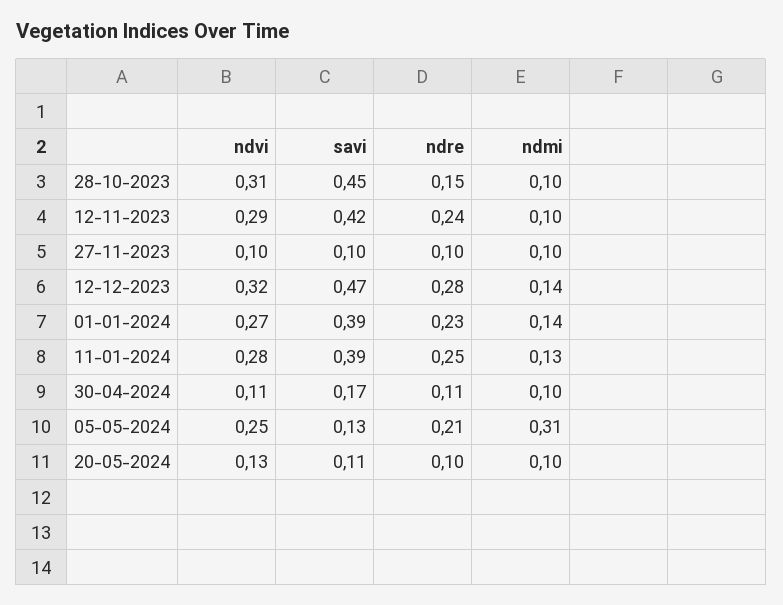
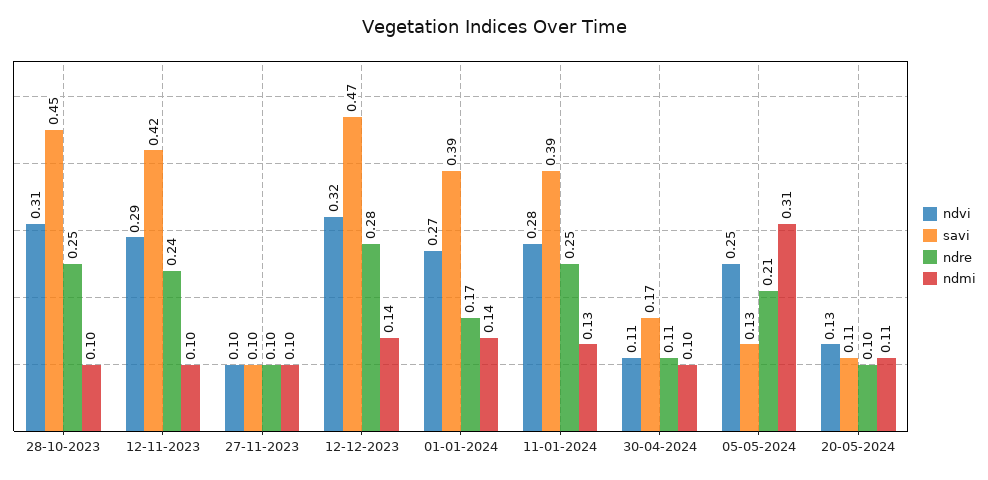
  {
    "ndvi": {
      "28-10-2023": 0.31,
      "12-11-2023": 0.29,
      "27-11-2023": 0.1,
      "12-12-2023": 0.32,
      "01-01-2024": 0.27,
      "11-01-2024": 0.28,
      "30-04-2024": 0.11,
      "05-05-2024": 0.25,
      "20-05-2024": 0.13
    },
    "savi": {
      "28-10-2023": 0.45,
      "12-11-2023": 0.42,
      "27-11-2023": 0.1,
      "12-12-2023": 0.47,
      "01-01-2024": 0.39,
      "11-01-2024": 0.39,
      "30-04-2024": 0.17,
      "05-05-2024": 0.13,
      "20-05-2024": 0.11
    },
    "ndre": {
-     "28-10-2023": 0.15,
+     "28-10-2023": 0.25,
      "12-11-2023": 0.24,
      "27-11-2023": 0.1,
      "12-12-2023": 0.28,
-     "01-01-2024": 0.23,
+     "01-01-2024": 0.17,
      "11-01-2024": 0.25,
      "30-04-2024": 0.11,
      "05-05-2024": 0.21,
      "20-05-2024": 0.1
    },
    "ndmi": {
      "28-10-2023": 0.1,
      "12-11-2023": 0.1,
      "27-11-2023": 0.1,
      "12-12-2023": 0.14,
      "01-01-2024": 0.14,
      "11-01-2024": 0.13,
      "30-04-2024": 0.1,
      "05-05-2024": 0.31,
-     "20-05-2024": 0.1
+     "20-05-2024": 0.11
    }
  }

